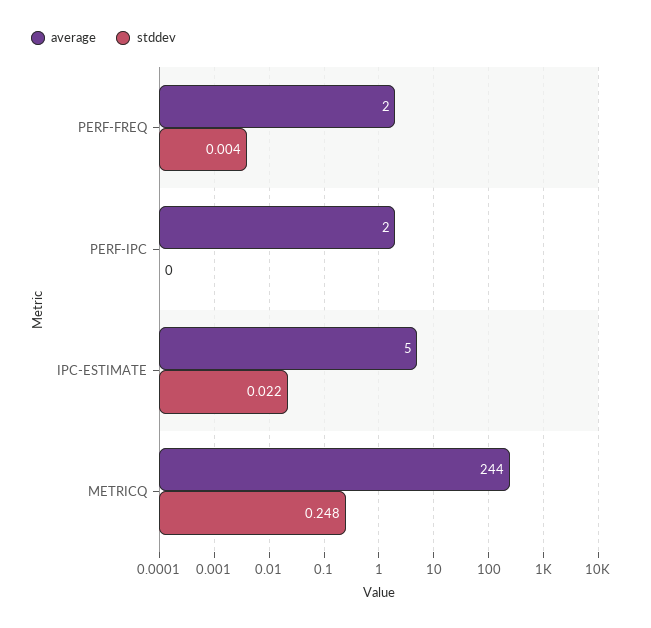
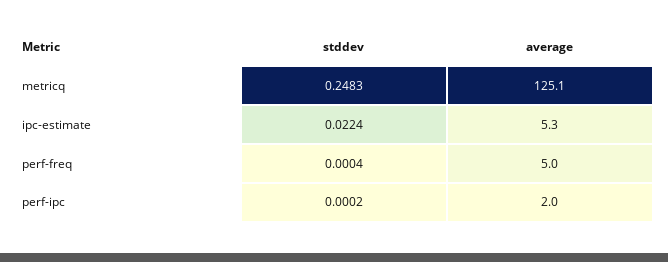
  {
    "average": {
-     "PERF-FREQ": 2,
+     "PERF-FREQ": 5,
      "PERF-IPC": 2,
      "IPC-ESTIMATE": 5.3,
-     "METRICQ": 244
+     "METRICQ": 125.1
    },
    "stddev": {
-     "PERF-FREQ": 0.004,
+     "PERF-FREQ": 0.0004,
      "PERF-IPC": 0.0002,
      "IPC-ESTIMATE": 0.0224,
      "METRICQ": 0.2483
    }
  }

